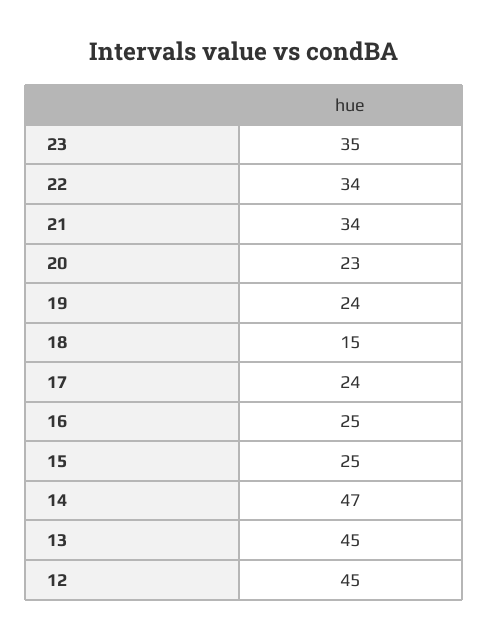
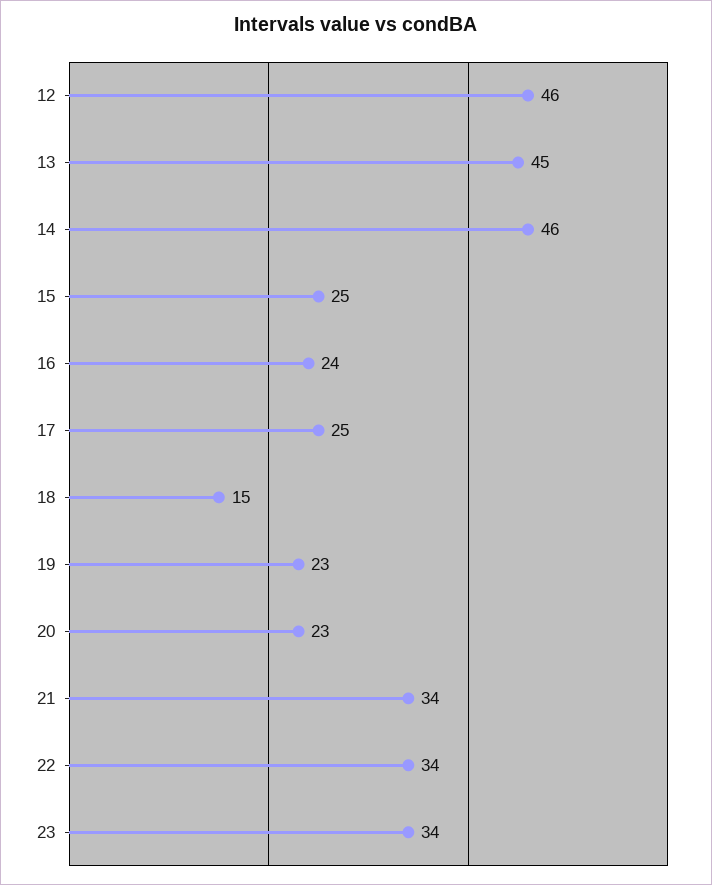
  {
-   "23": 35,
+   "23": 34,
    "22": 34,
    "21": 34,
    "20": 23,
-   "19": 24,
+   "19": 23,
    "18": 15,
-   "17": 24,
+   "17": 25,
-   "16": 25,
+   "16": 24,
    "15": 25,
-   "14": 47,
+   "14": 46,
    "13": 45,
-   "12": 45
+   "12": 46
  }

